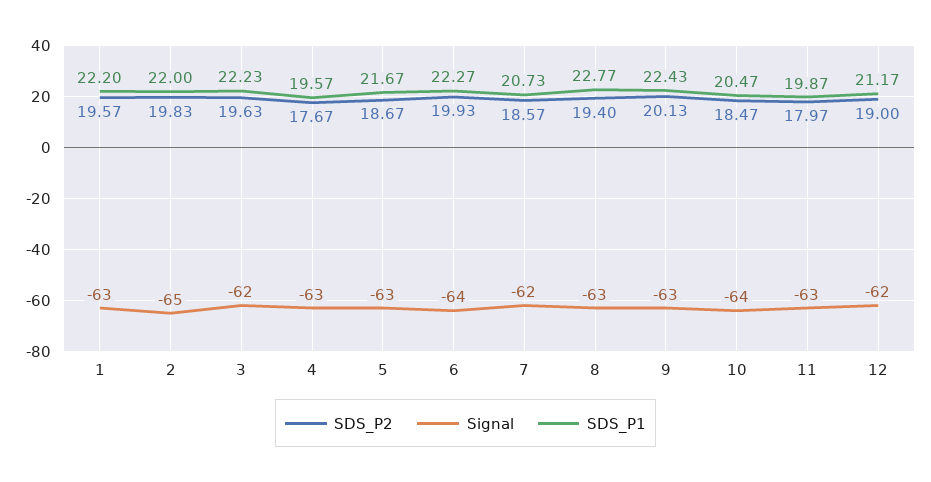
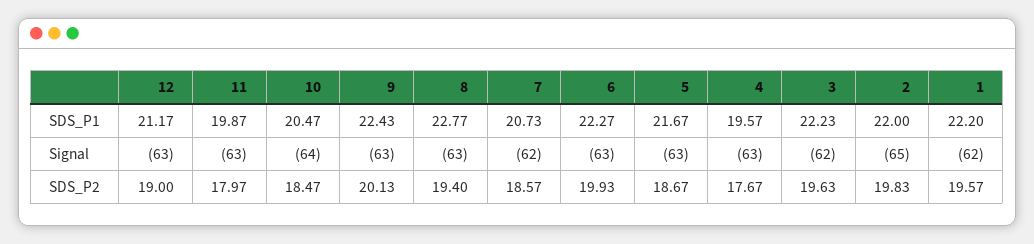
  {
    "SDS_P2": {
      "1": 19.57,
      "2": 19.83,
      "3": 19.63,
      "4": 17.67,
      "5": 18.67,
      "6": 19.93,
      "7": 18.57,
      "8": 19.4,
      "9": 20.13,
      "10": 18.47,
      "11": 17.97,
      "12": 19
    },
    "Signal": {
-     "1": -63,
+     "1": -62,
      "2": -65,
      "3": -62,
      "4": -63,
      "5": -63,
-     "6": -64,
+     "6": -63,
      "7": -62,
      "8": -63,
      "9": -63,
      "10": -64,
      "11": -63,
-     "12": -62
+     "12": -63
    },
    "SDS_P1": {
      "1": 22.2,
      "2": 22,
      "3": 22.23,
      "4": 19.57,
      "5": 21.67,
      "6": 22.27,
      "7": 20.73,
      "8": 22.77,
      "9": 22.43,
      "10": 20.47,
      "11": 19.87,
      "12": 21.17
    }
  }

